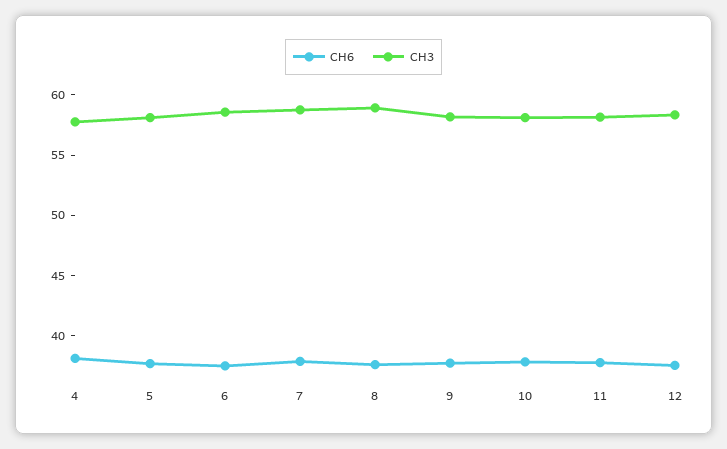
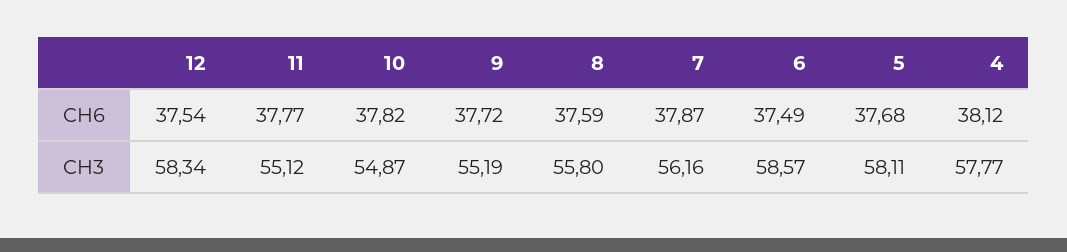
  {
    "CH6": {
      "4": 38.12,
      "5": 37.68,
      "6": 37.49,
      "7": 37.87,
      "8": 37.59,
      "9": 37.72,
      "10": 37.82,
      "11": 37.77,
      "12": 37.54
    },
    "CH3": {
      "4": 57.77,
      "5": 58.11,
      "6": 58.57,
-     "7": 59,
+     "7": 56.16,
-     "8": 59,
+     "8": 55.8,
-     "9": 58,
+     "9": 55.19,
-     "10": 58,
+     "10": 54.87,
-     "11": 58,
+     "11": 55.12,
      "12": 58.34
    }
  }

